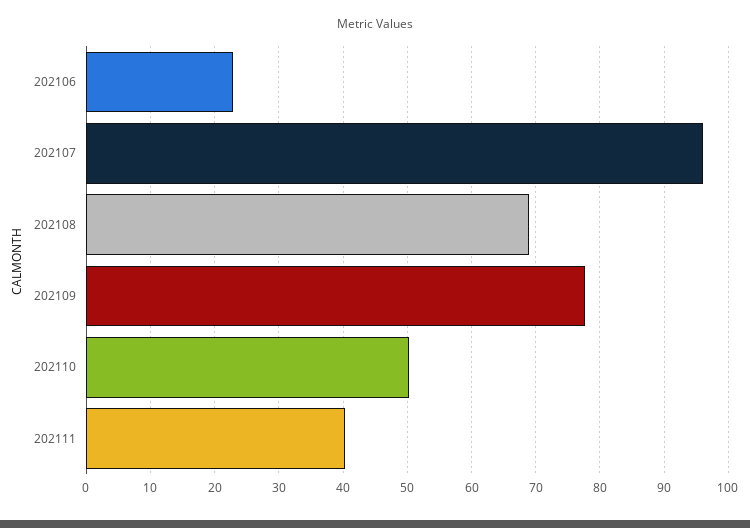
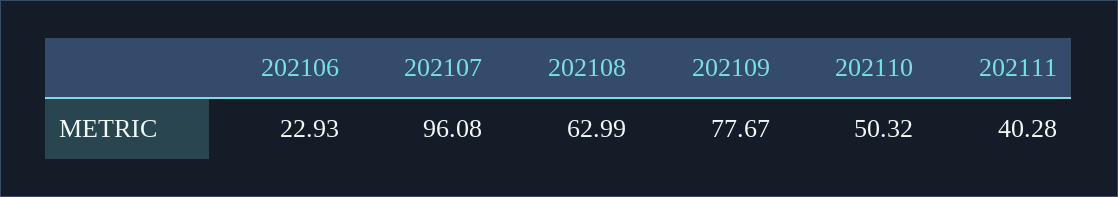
  {
    "202106": 22.93,
    "202107": 96.08,
-   "202108": 69,
+   "202108": 62.99,
    "202109": 77.67,
    "202110": 50.32,
    "202111": 40.28
  }

